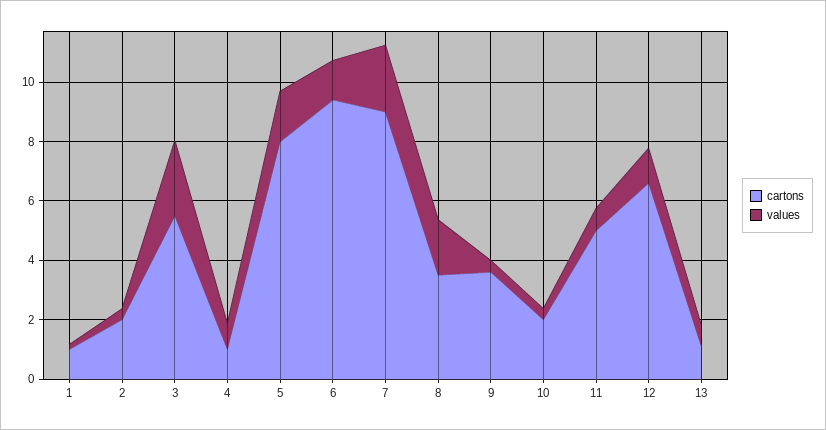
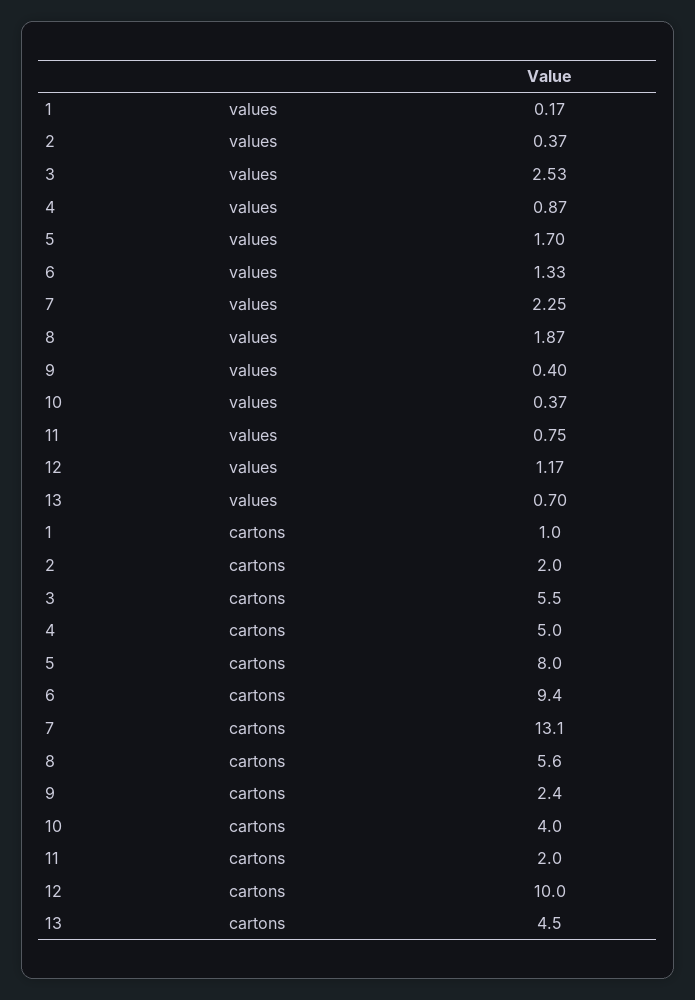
  {
    "cartons": {
      "1": 1,
      "2": 2,
      "3": 5.5,
-     "4": 1,
+     "4": 5,
      "5": 8,
      "6": 9.4,
-     "7": 9,
+     "7": 13.1,
-     "8": 3.5,
+     "8": 5.6,
-     "9": 3.5,
+     "9": 2.4,
-     "10": 2,
+     "10": 4,
-     "11": 5,
+     "11": 2,
-     "12": 6.5,
+     "12": 10,
-     "13": 1
+     "13": 4.5
    },
    "values": {
      "1": 0.17,
      "2": 0.37,
      "3": 2.53,
      "4": 0.87,
      "5": 1.7,
      "6": 1.33,
      "7": 2.25,
      "8": 1.87,
      "9": 0.4,
      "10": 0.37,
      "11": 0.75,
      "12": 1.17,
      "13": 0.7
    }
  }

